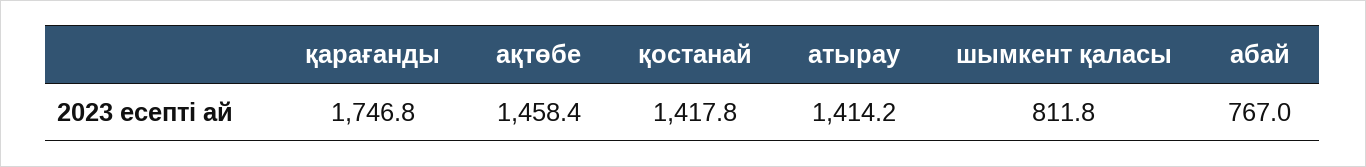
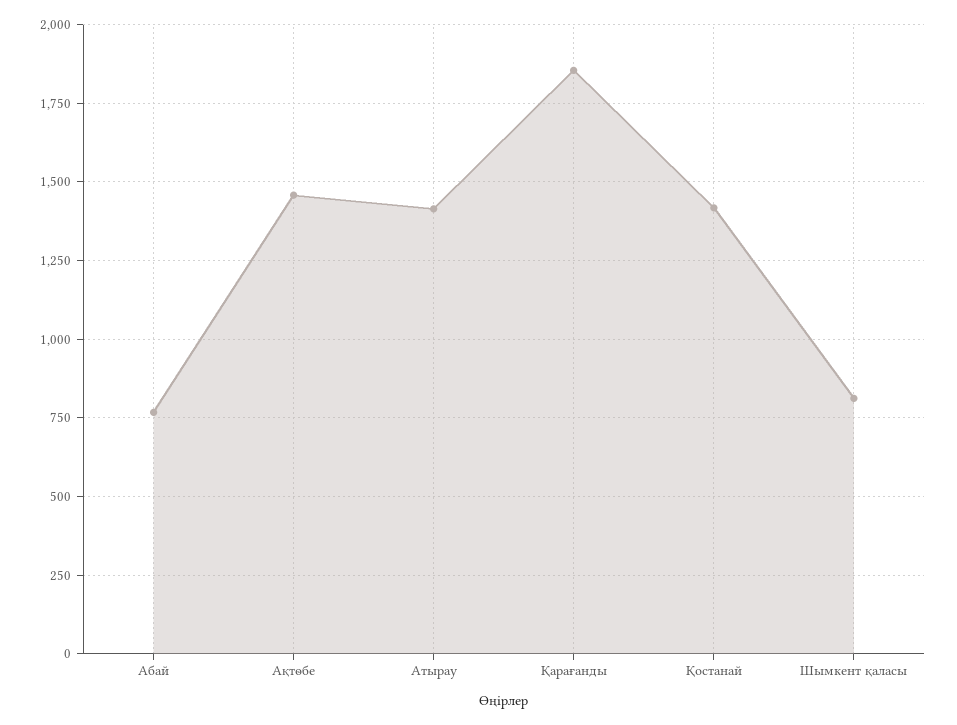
  {
-   "қарағанды": 1746.8,
+   "қарағанды": 1850,
    "ақтөбе": 1458.4,
    "қостанай": 1417.8,
    "атырау": 1414.2,
    "шымкент қаласы": 811.8,
    "абай": 767
  }

